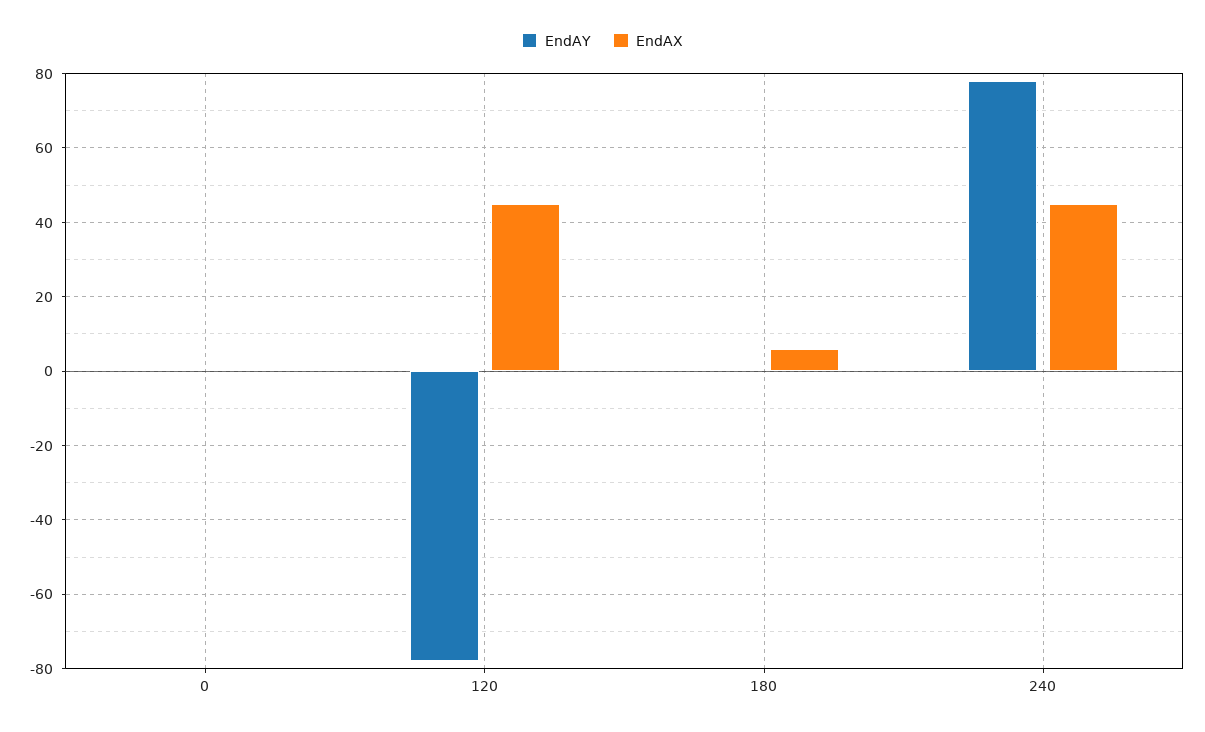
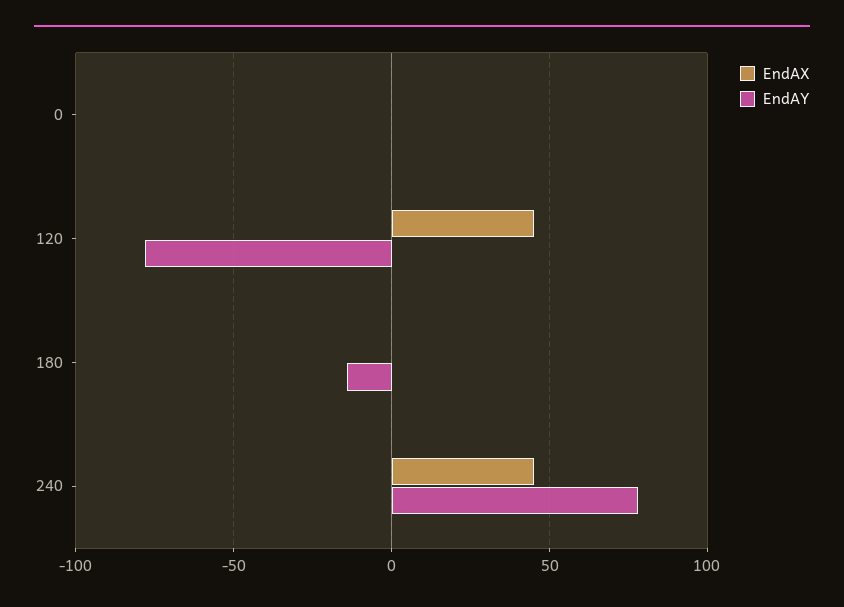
  {
    "EndAY": {
      "0": 0,
      "120": -78,
-     "180": 0,
+     "180": -15,
      "240": 78
    },
    "EndAX": {
      "0": 0,
      "120": 46,
-     "180": 6,
+     "180": 0,
      "240": 46
    }
  }

